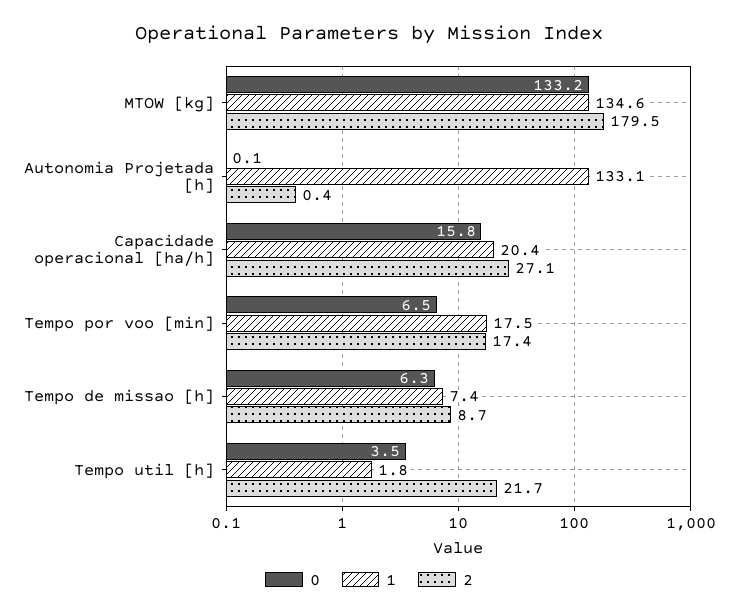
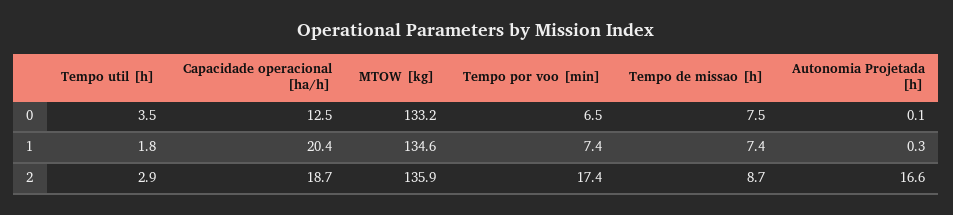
  {
    "0": {
      "MTOW [kg]": 133.2,
      "Autonomia Projetada [h]": 0.1,
-     "Capacidade operacional [ha/h]": 15.8,
+     "Capacidade operacional [ha/h]": 12.5,
      "Tempo por voo [min]": 6.5,
-     "Tempo de missao [h]": 6.3,
+     "Tempo de missao [h]": 7.5,
      "Tempo util [h]": 3.5
    },
    "1": {
      "MTOW [kg]": 134.6,
-     "Autonomia Projetada [h]": 133.1,
+     "Autonomia Projetada [h]": 0.3,
      "Capacidade operacional [ha/h]": 20.4,
-     "Tempo por voo [min]": 17.5,
+     "Tempo por voo [min]": 7.4,
      "Tempo de missao [h]": 7.4,
      "Tempo util [h]": 1.8
    },
    "2": {
-     "MTOW [kg]": 179.5,
+     "MTOW [kg]": 135.9,
-     "Autonomia Projetada [h]": 0.4,
+     "Autonomia Projetada [h]": 16.6,
-     "Capacidade operacional [ha/h]": 27.1,
+     "Capacidade operacional [ha/h]": 18.7,
      "Tempo por voo [min]": 17.4,
      "Tempo de missao [h]": 8.7,
-     "Tempo util [h]": 21.7
+     "Tempo util [h]": 2.9
    }
  }

